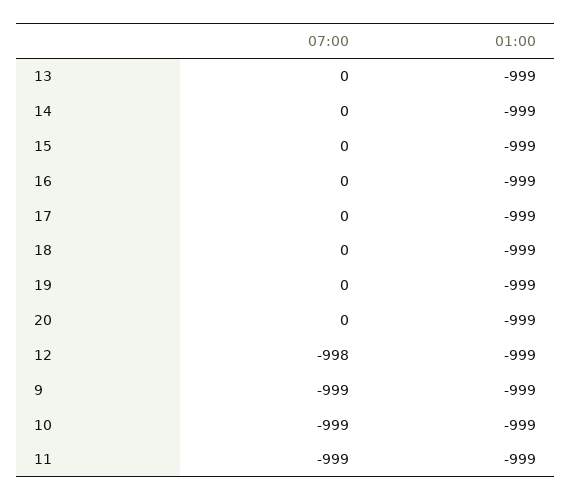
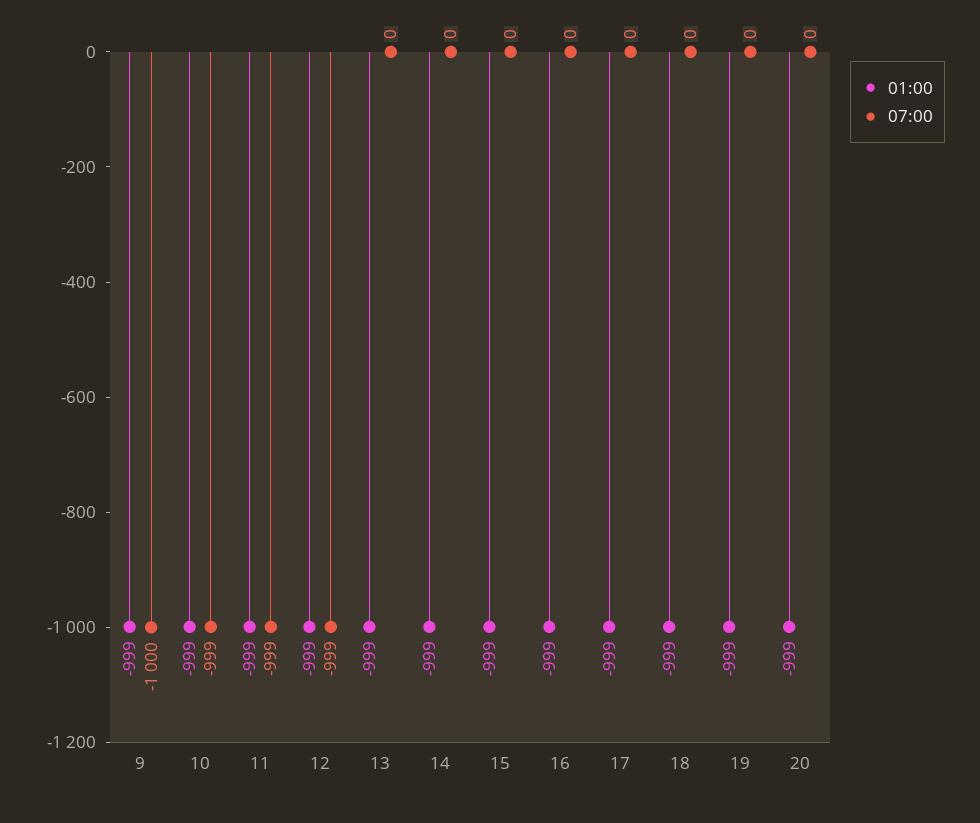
  {
    "07:00": {
      "13": 0,
      "14": 0,
      "15": 0,
      "16": 0,
      "17": 0,
      "18": 0,
      "19": 0,
      "20": 0,
-     "12": -998,
+     "12": -999,
-     "9": -999,
+     "9": -1000,
      "10": -999,
      "11": -999
    },
    "01:00": {
      "13": -999,
      "14": -999,
      "15": -999,
      "16": -999,
      "17": -999,
      "18": -999,
      "19": -999,
      "20": -999,
      "12": -999,
      "9": -999,
      "10": -999,
      "11": -999
    }
  }

